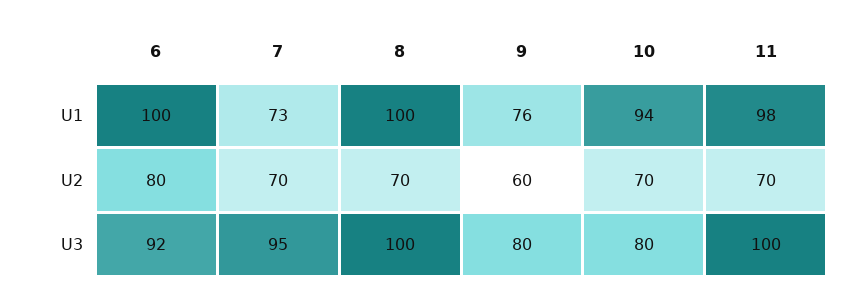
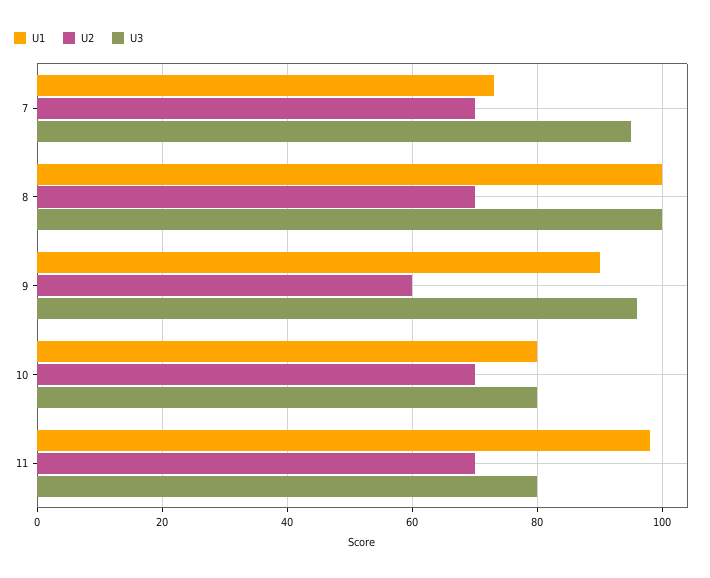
  {
    "U1": {
-     "6": 100,
      "7": 73,
      "8": 100,
-     "9": 76,
+     "9": 90,
-     "10": 94,
+     "10": 80,
      "11": 98
    },
    "U2": {
-     "6": 80,
      "7": 70,
      "8": 70,
      "9": 60,
      "10": 70,
      "11": 70
    },
    "U3": {
-     "6": 92,
      "7": 95,
      "8": 100,
-     "9": 80,
+     "9": 95,
      "10": 80,
-     "11": 100
+     "11": 80
    }
  }

